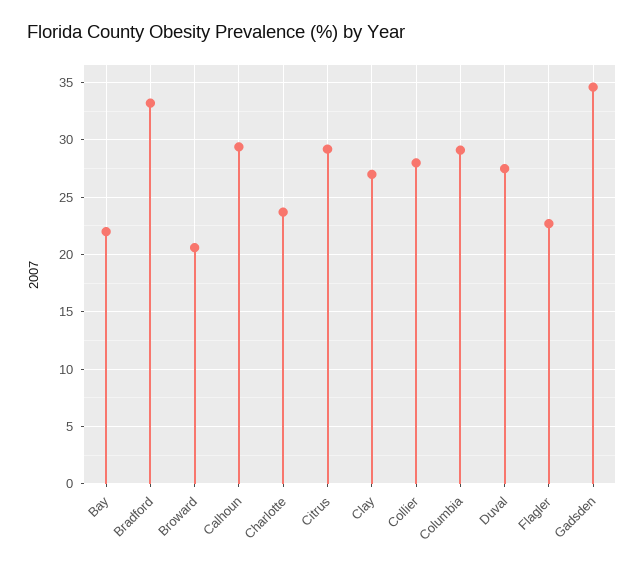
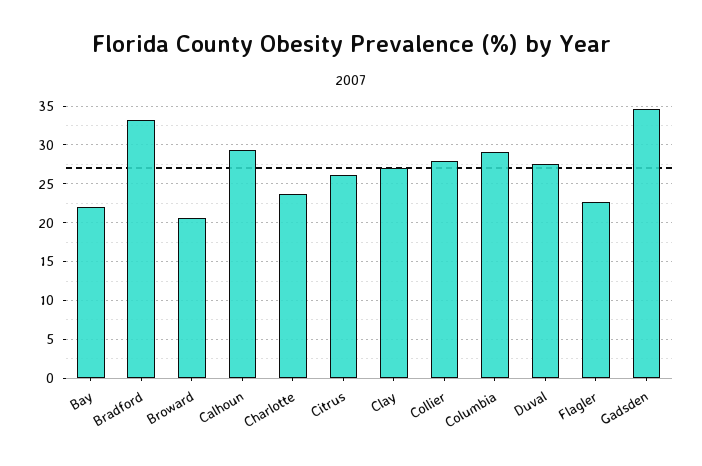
  {
    "Bay": 22,
    "Bradford": 33,
    "Broward": 21,
    "Calhoun": 29,
    "Charlotte": 24,
-   "Citrus": 29,
+   "Citrus": 26,
    "Clay": 27,
    "Collier": 28,
    "Columbia": 29,
    "Duval": 28,
    "Flagler": 23,
    "Gadsden": 35
  }

